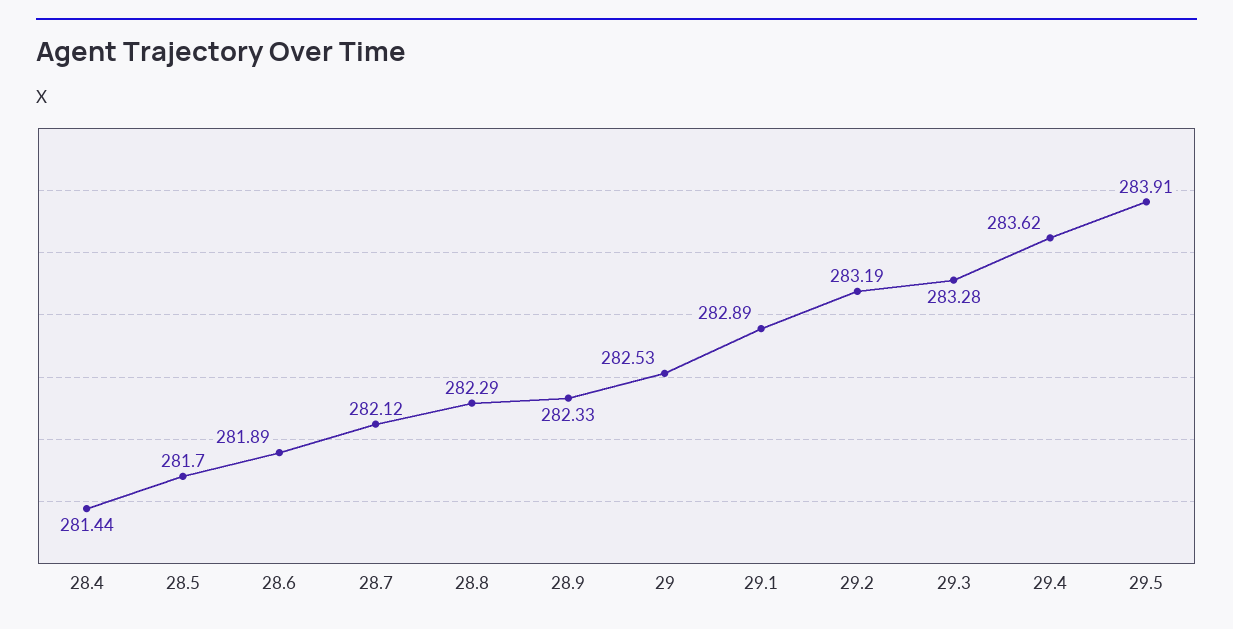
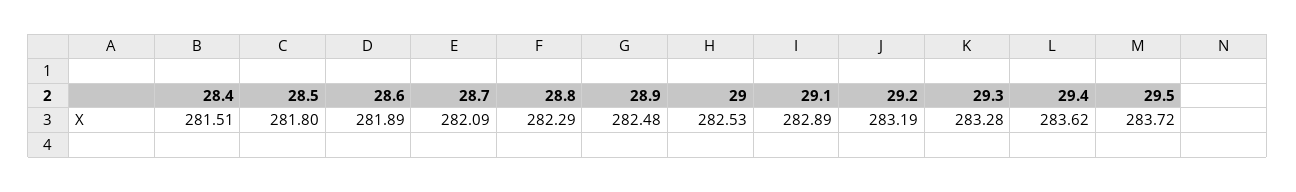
  {
-   "28.4": 281.44,
+   "28.4": 281.51,
-   "28.5": 281.7,
+   "28.5": 281.8,
    "28.6": 281.89,
-   "28.7": 282.12,
+   "28.7": 282.09,
    "28.8": 282.29,
-   "28.9": 282.33,
+   "28.9": 282.48,
    "29": 282.53,
    "29.1": 282.89,
    "29.2": 283.19,
    "29.3": 283.28,
    "29.4": 283.62,
-   "29.5": 283.91
+   "29.5": 283.72
  }

